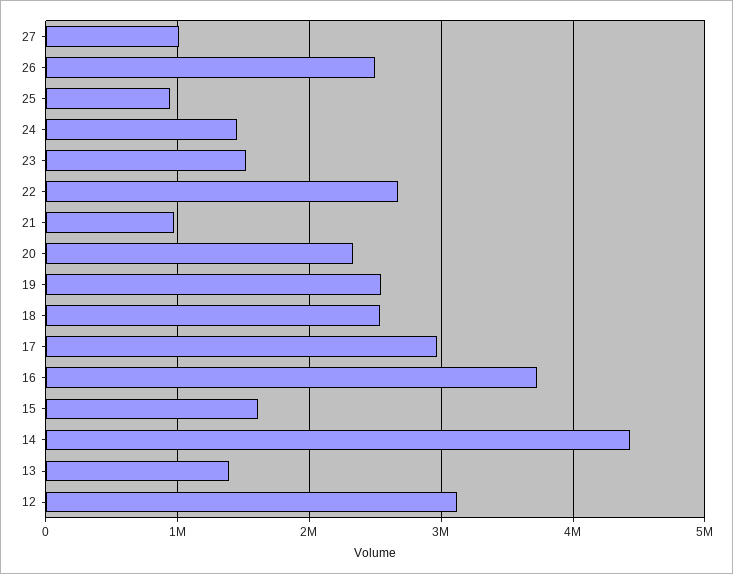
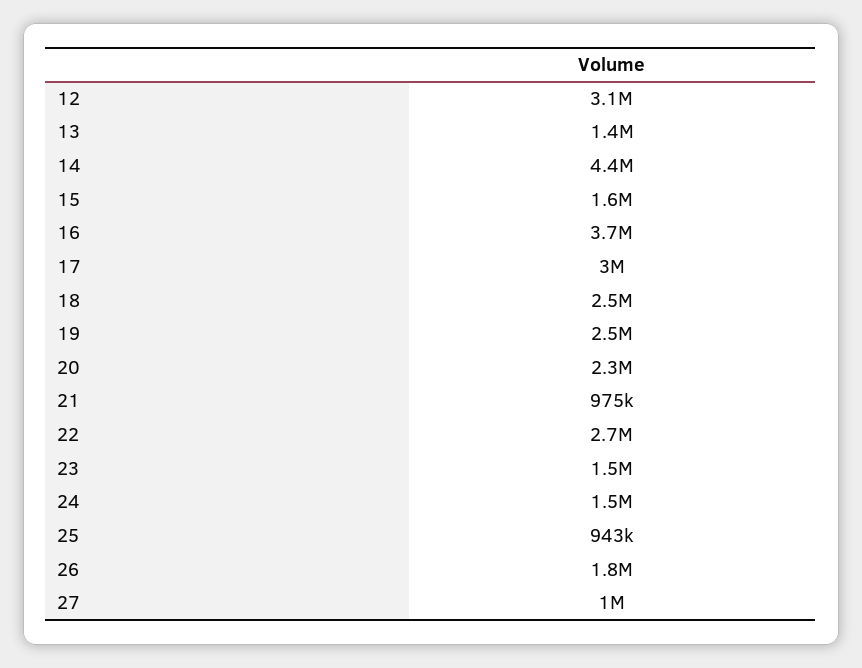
  {
    "27": 1000000,
-   "26": 2500000,
+   "26": 1800000,
    "25": 943000,
    "24": 1500000,
    "23": 1500000,
    "22": 2700000,
    "21": 975000,
    "20": 2300000,
    "19": 2500000,
    "18": 2500000,
    "17": 3000000,
    "16": 3700000,
    "15": 1600000,
    "14": 4400000,
    "13": 1400000,
    "12": 3100000
  }

